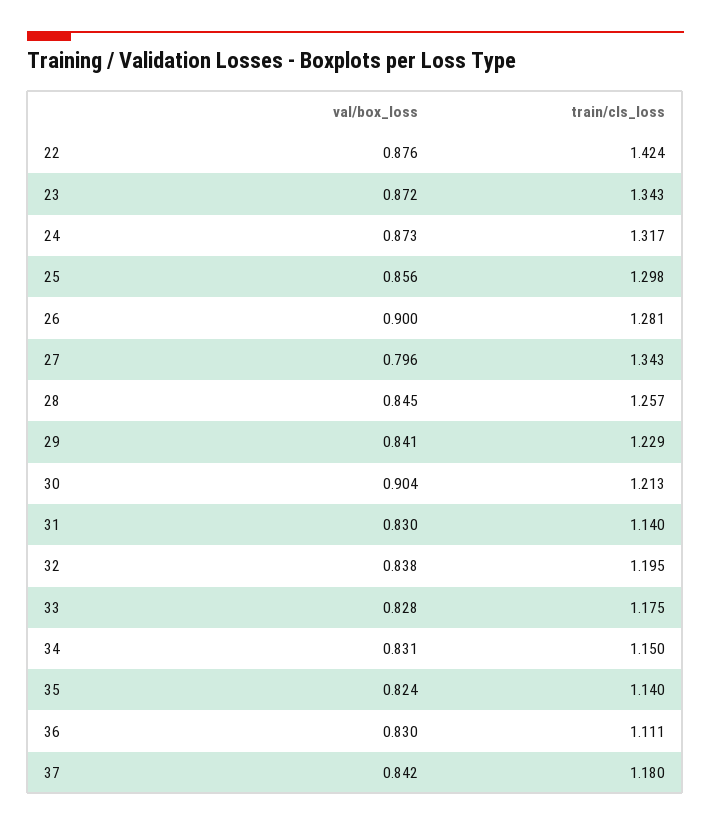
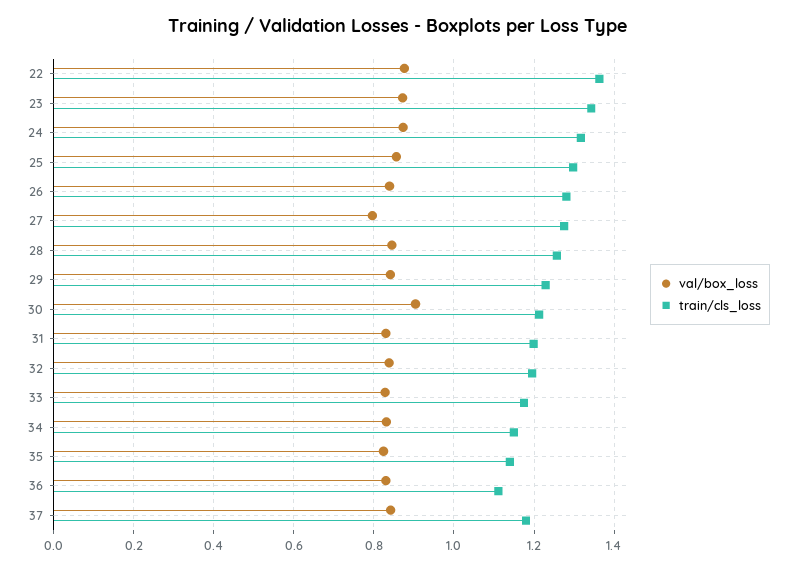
  {
    "val/box_loss": {
      "22": 0.876,
      "23": 0.872,
      "24": 0.873,
      "25": 0.856,
-     "26": 0.9,
+     "26": 0.84,
      "27": 0.796,
      "28": 0.845,
      "29": 0.841,
      "30": 0.904,
      "31": 0.83,
      "32": 0.838,
      "33": 0.828,
      "34": 0.831,
      "35": 0.824,
      "36": 0.83,
      "37": 0.842
    },
    "train/cls_loss": {
-     "22": 1.424,
+     "22": 1.36,
      "23": 1.343,
      "24": 1.317,
      "25": 1.298,
      "26": 1.281,
-     "27": 1.343,
+     "27": 1.28,
      "28": 1.257,
      "29": 1.229,
      "30": 1.213,
-     "31": 1.14,
+     "31": 1.2,
      "32": 1.195,
      "33": 1.175,
      "34": 1.15,
      "35": 1.14,
      "36": 1.111,
      "37": 1.18
    }
  }

